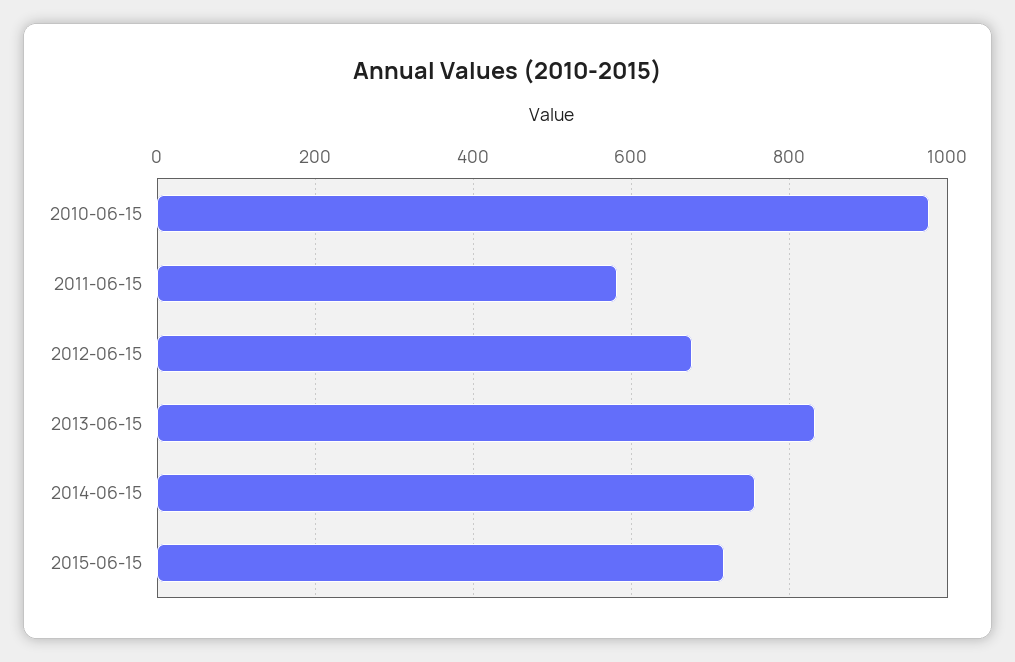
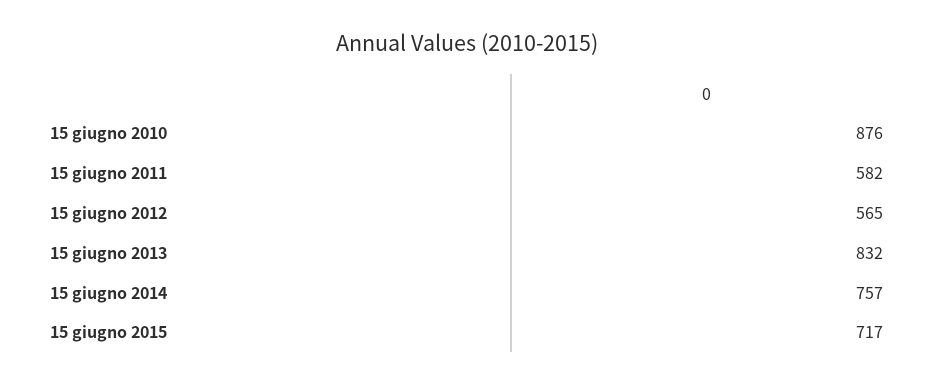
  {
-   "2010-06-15": 980,
+   "2010-06-15": 876,
    "2011-06-15": 582,
-   "2012-06-15": 680,
+   "2012-06-15": 565,
    "2013-06-15": 832,
    "2014-06-15": 757,
    "2015-06-15": 717
  }

